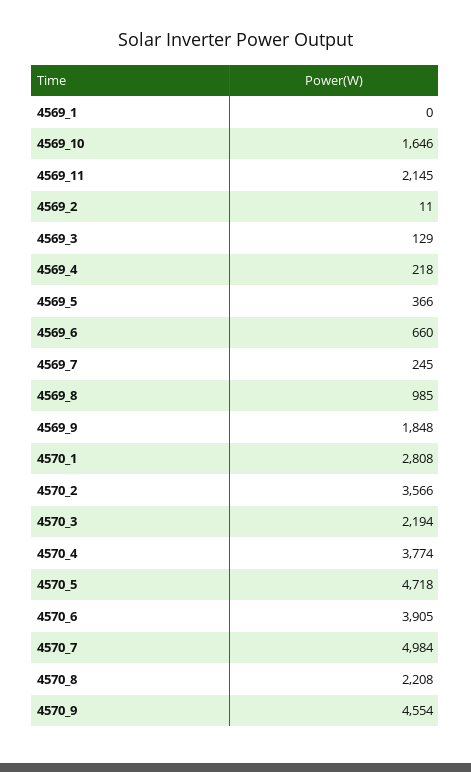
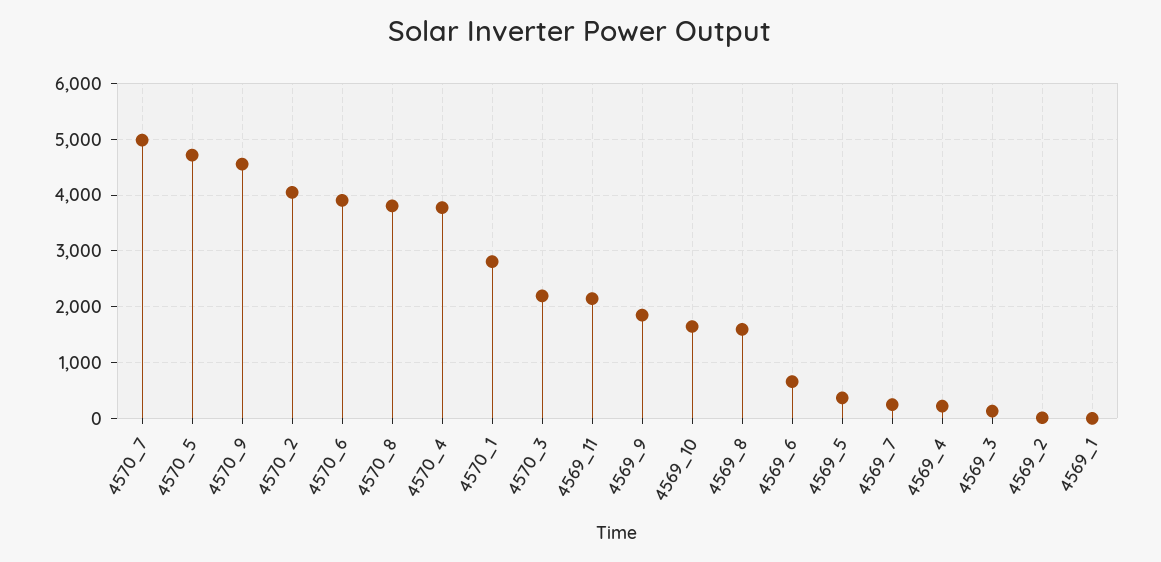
  {
    "4569_1": 0,
    "4569_10": 1646,
    "4569_11": 2145,
    "4569_2": 11,
    "4569_3": 129,
    "4569_4": 218,
    "4569_5": 366,
    "4569_6": 660,
    "4569_7": 245,
-   "4569_8": 985,
+   "4569_8": 1600,
    "4569_9": 1848,
    "4570_1": 2808,
-   "4570_2": 3566,
+   "4570_2": 4000,
    "4570_3": 2194,
    "4570_4": 3774,
    "4570_5": 4718,
    "4570_6": 3905,
    "4570_7": 4984,
-   "4570_8": 2208,
+   "4570_8": 3800,
    "4570_9": 4554
  }

